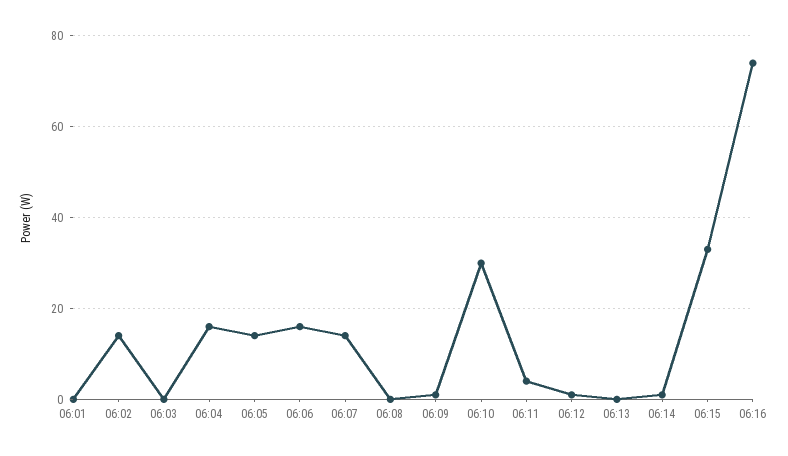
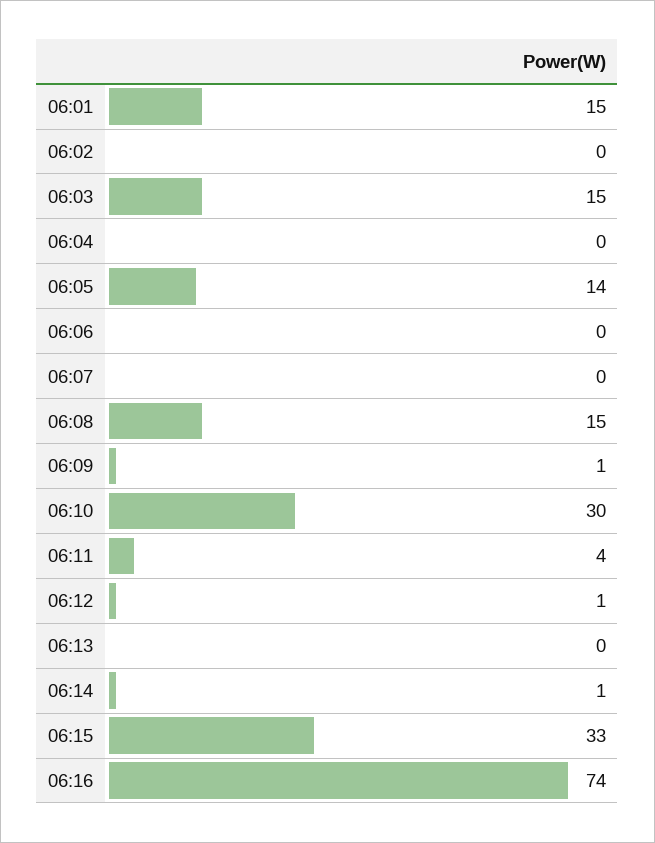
  {
-   "06:01": 0,
+   "06:01": 15,
-   "06:02": 15,
+   "06:02": 0,
-   "06:03": 0,
+   "06:03": 15,
-   "06:04": 15,
+   "06:04": 0,
    "06:05": 14,
-   "06:06": 15,
+   "06:06": 0,
-   "06:07": 15,
+   "06:07": 0,
-   "06:08": 0,
+   "06:08": 15,
    "06:09": 1,
    "06:10": 30,
    "06:11": 4,
    "06:12": 1,
    "06:13": 0,
    "06:14": 1,
    "06:15": 33,
    "06:16": 74
  }

